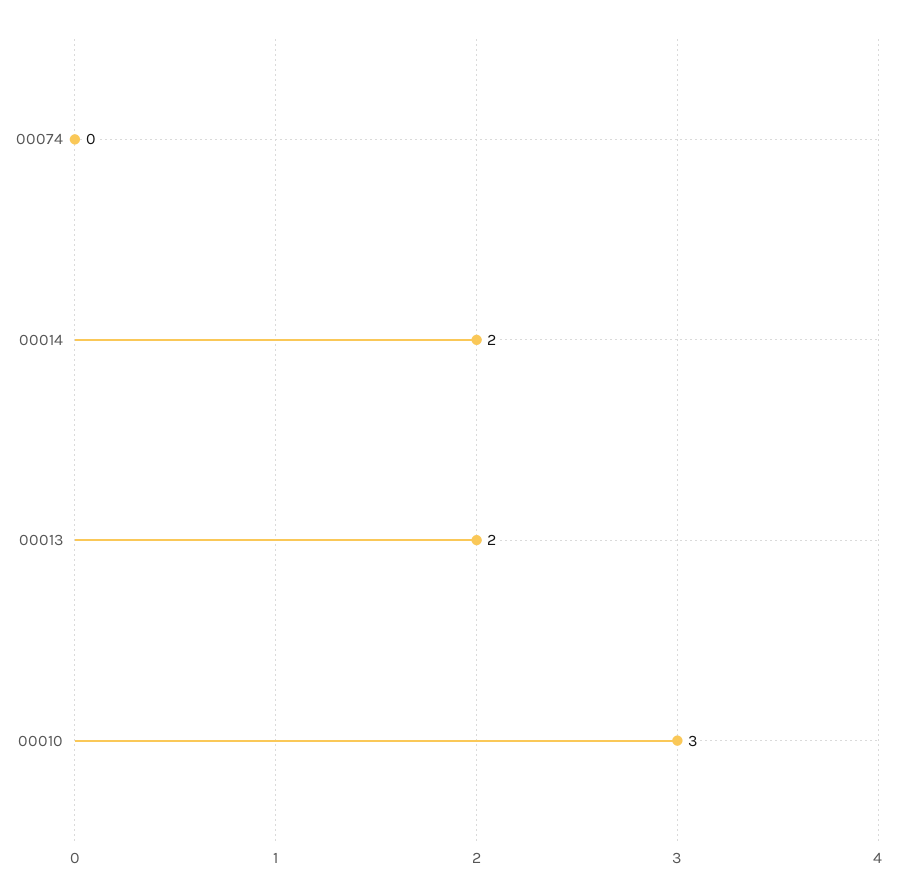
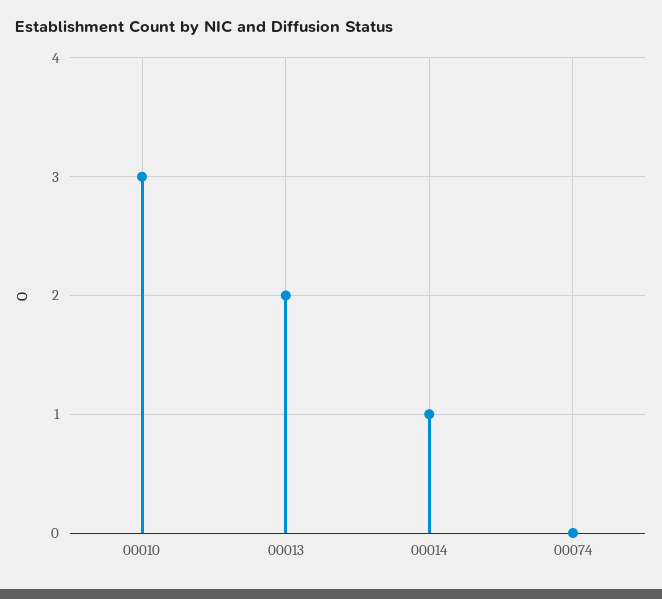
  {
    "00074": 0,
-   "00014": 2,
+   "00014": 1,
    "00013": 2,
    "00010": 3
  }

